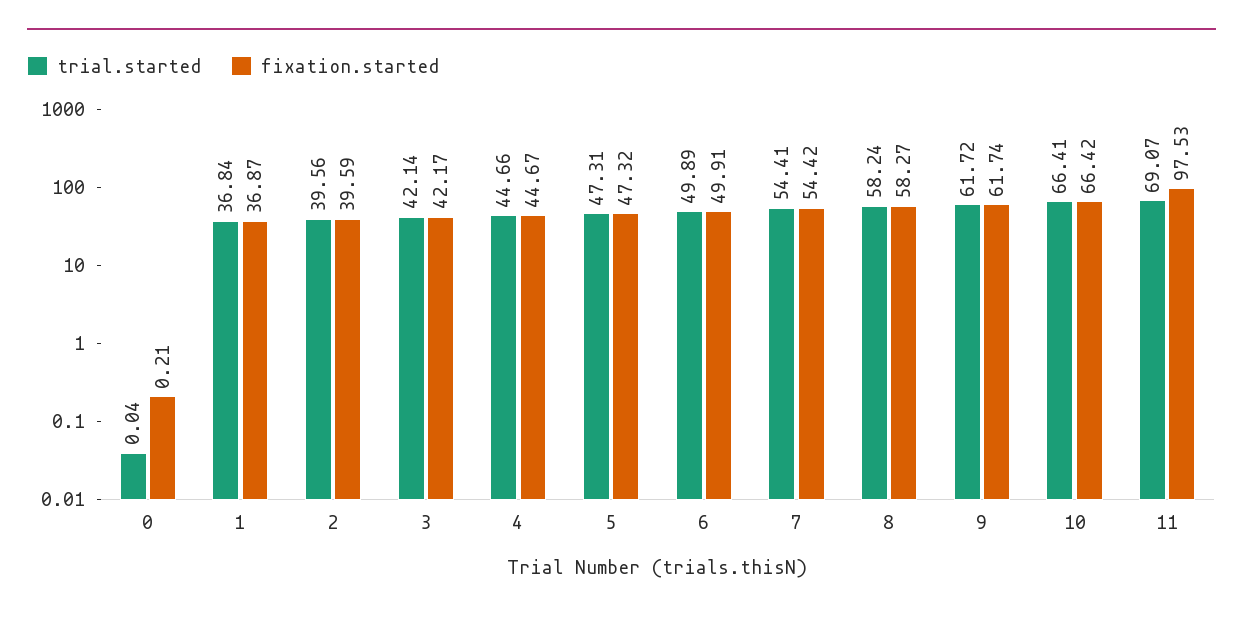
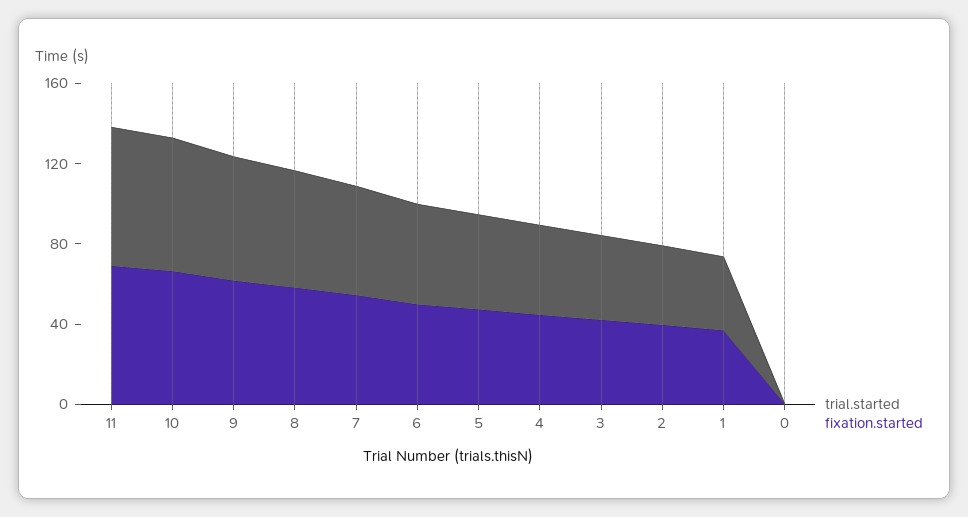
  {
    "trial.started": {
      "0": 0.04,
      "1": 36.84,
      "2": 39.56,
      "3": 42.14,
      "4": 44.66,
      "5": 47.31,
      "6": 49.89,
      "7": 54.41,
      "8": 58.24,
      "9": 61.72,
      "10": 66.41,
      "11": 69.07
    },
    "fixation.started": {
      "0": 0.21,
      "1": 36.87,
      "2": 39.59,
      "3": 42.17,
      "4": 44.67,
      "5": 47.32,
      "6": 49.91,
      "7": 54.42,
      "8": 58.27,
      "9": 61.74,
      "10": 66.42,
-     "11": 97.53
+     "11": 70
    }
  }

